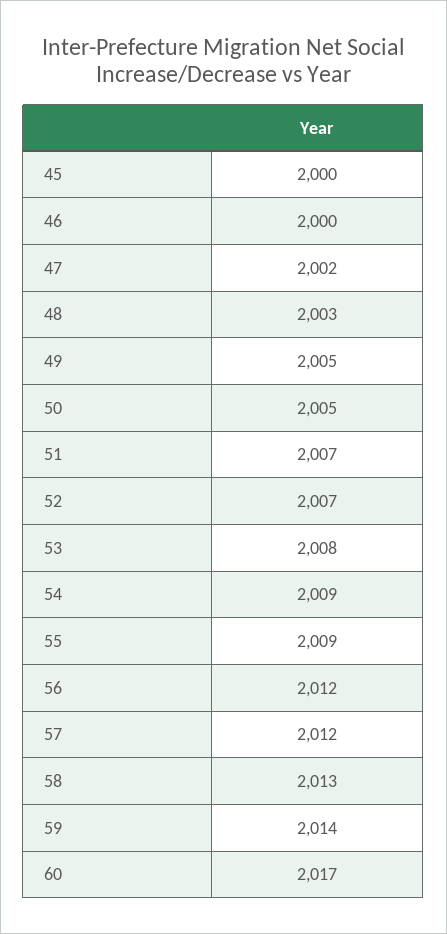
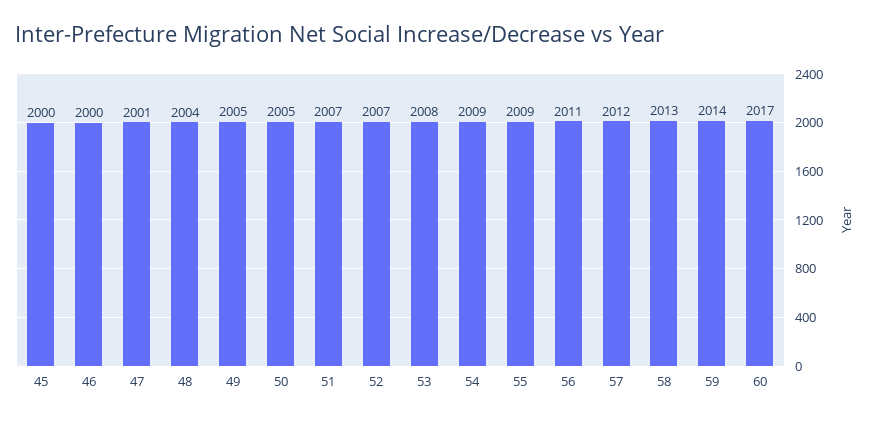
  {
    "45": 2000,
    "46": 2000,
-   "47": 2002,
+   "47": 2001,
-   "48": 2003,
+   "48": 2004,
    "49": 2005,
    "50": 2005,
    "51": 2007,
    "52": 2007,
    "53": 2008,
    "54": 2009,
    "55": 2009,
-   "56": 2012,
+   "56": 2011,
    "57": 2012,
    "58": 2013,
    "59": 2014,
    "60": 2017
  }

